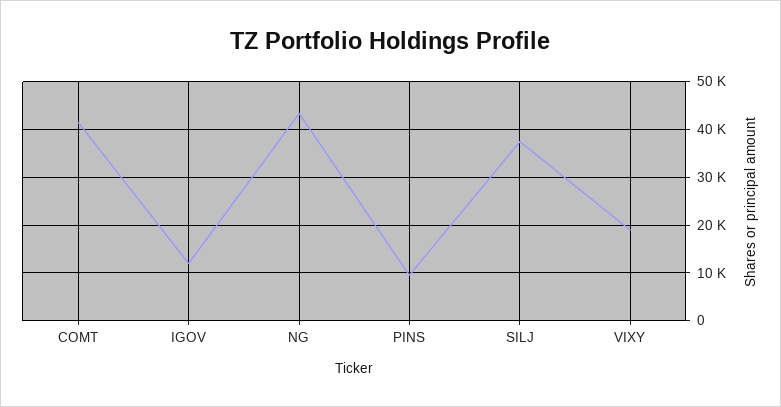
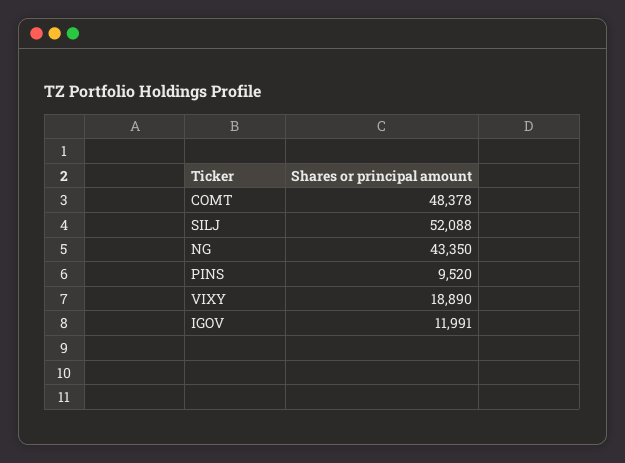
  {
-   "COMT": 42000,
+   "COMT": 48378,
    "IGOV": 11991,
    "NG": 43350,
    "PINS": 9520,
-   "SILJ": 38000,
+   "SILJ": 52088,
    "VIXY": 18890
  }

